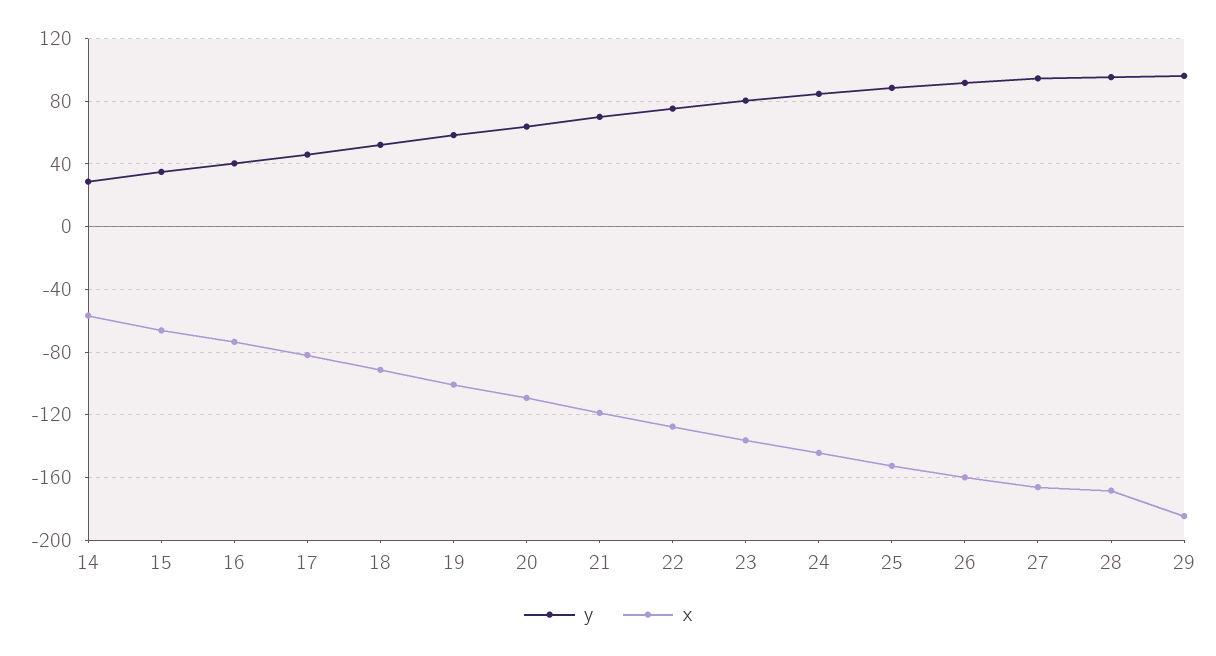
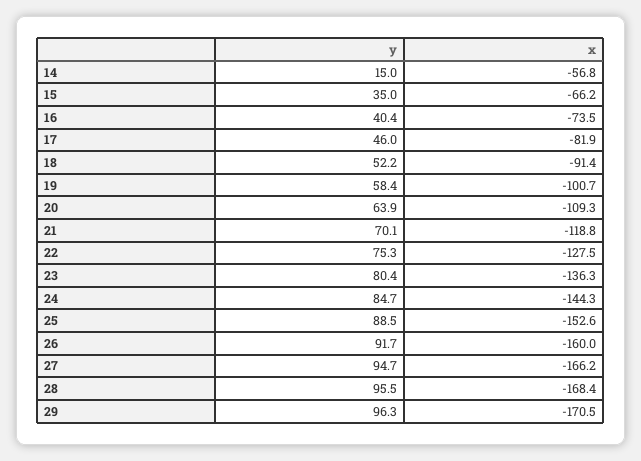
  {
    "y": {
-     "14": 30,
+     "14": 15,
      "15": 35,
      "16": 40.4,
      "17": 46,
      "18": 52.2,
      "19": 58.4,
      "20": 63.9,
      "21": 70.1,
      "22": 75.3,
      "23": 80.4,
      "24": 84.7,
      "25": 88.5,
      "26": 91.7,
      "27": 94.7,
      "28": 95.5,
      "29": 96.3
    },
    "x": {
      "14": -56.8,
      "15": -66.2,
      "16": -73.5,
      "17": -81.9,
      "18": -91.4,
      "19": -100.7,
      "20": -109.3,
      "21": -118.8,
      "22": -127.5,
      "23": -136.3,
      "24": -144.3,
      "25": -152.6,
      "26": -160,
      "27": -166.2,
      "28": -168.4,
-     "29": -185
+     "29": -170.5
    }
  }

